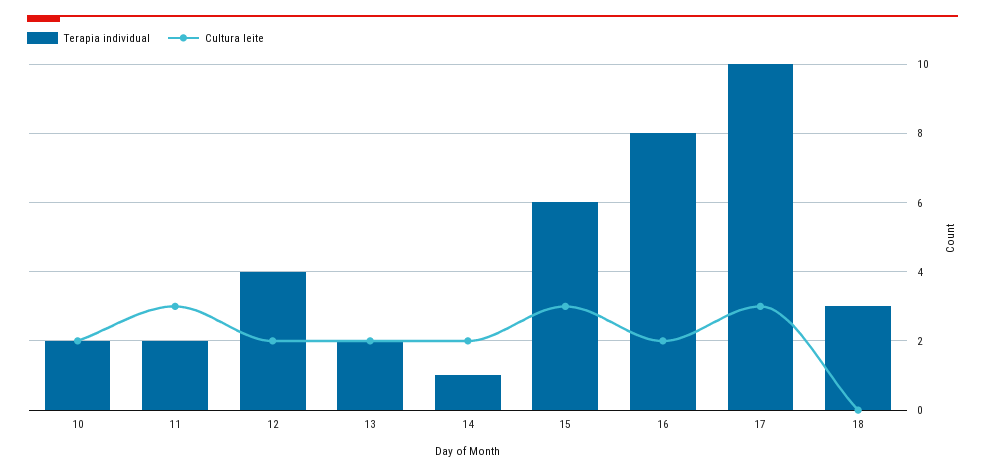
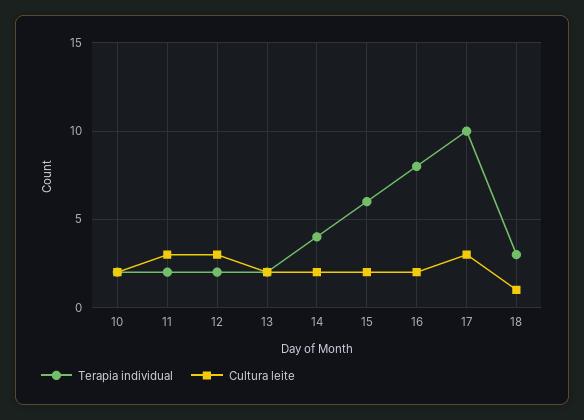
  {
    "Terapia individual": {
      "10": 2,
      "11": 2,
-     "12": 4,
+     "12": 2,
      "13": 2,
-     "14": 1,
+     "14": 4,
      "15": 6,
      "16": 8,
      "17": 10,
      "18": 3
    },
    "Cultura leite": {
      "10": 2,
      "11": 3,
-     "12": 2,
+     "12": 3,
      "13": 2,
      "14": 2,
-     "15": 3,
+     "15": 2,
      "16": 2,
      "17": 3,
-     "18": 0
+     "18": 1
    }
  }

